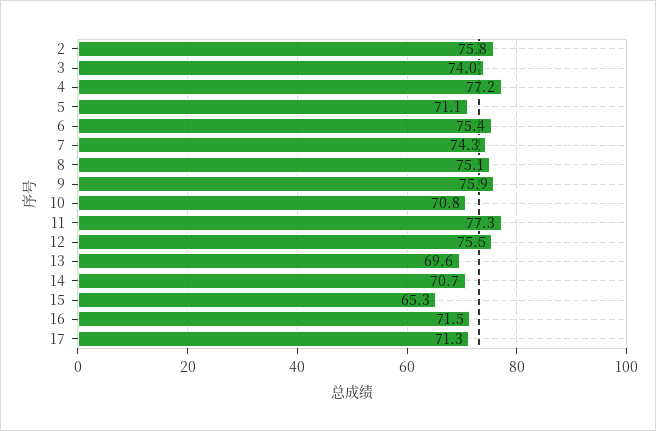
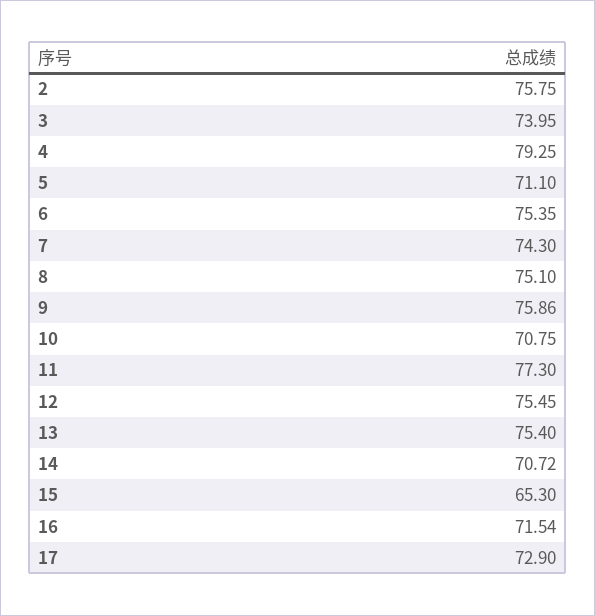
  {
    "2": 75.75,
    "3": 73.95,
-   "4": 77.2,
+   "4": 79.25,
    "5": 71.1,
    "6": 75.35,
    "7": 74.3,
    "8": 75.1,
    "9": 75.86,
    "10": 70.75,
    "11": 77.3,
    "12": 75.45,
-   "13": 69.6,
+   "13": 75.4,
    "14": 70.72,
    "15": 65.3,
    "16": 71.54,
-   "17": 71.3
+   "17": 72.9
  }

